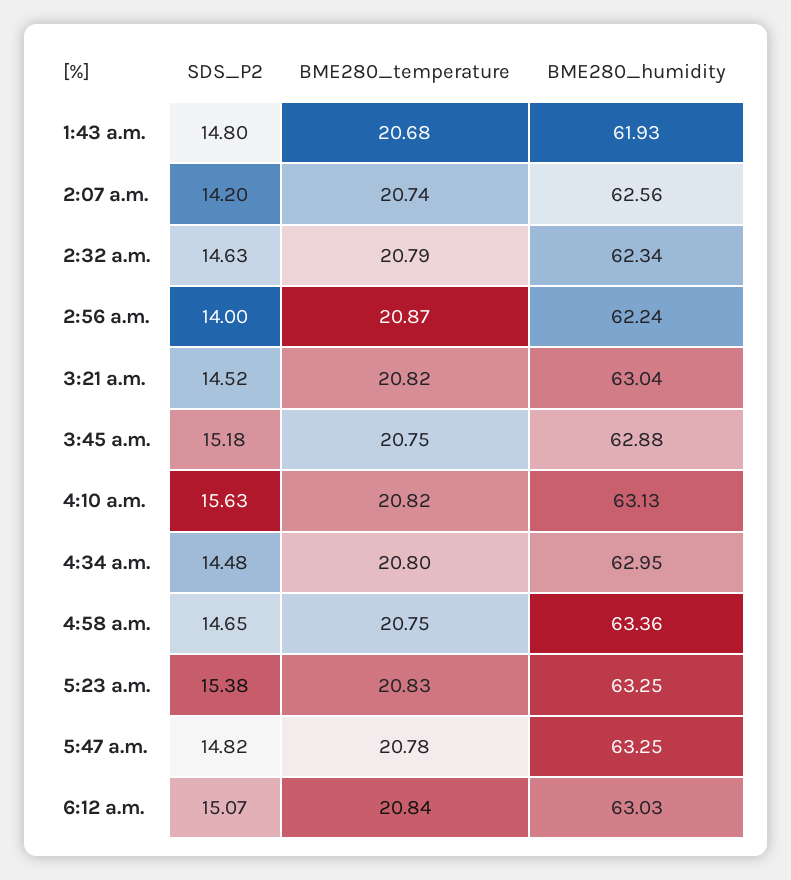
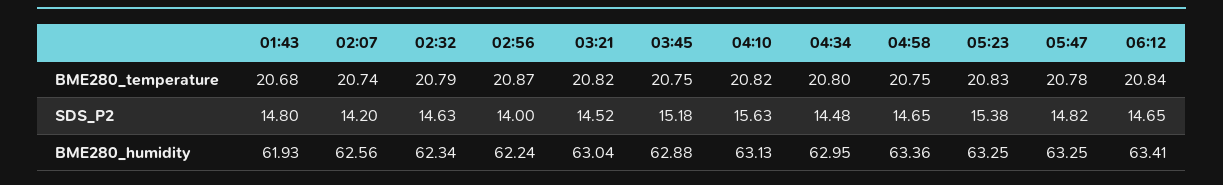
  {
    "SDS_P2": {
      "1:43 a.m.": 14.8,
      "2:07 a.m.": 14.2,
      "2:32 a.m.": 14.63,
      "2:56 a.m.": 14,
      "3:21 a.m.": 14.52,
      "3:45 a.m.": 15.18,
      "4:10 a.m.": 15.63,
      "4:34 a.m.": 14.48,
      "4:58 a.m.": 14.65,
      "5:23 a.m.": 15.38,
      "5:47 a.m.": 14.82,
-     "6:12 a.m.": 15.07
+     "6:12 a.m.": 14.65
    },
    "BME280_temperature": {
      "1:43 a.m.": 20.68,
      "2:07 a.m.": 20.74,
      "2:32 a.m.": 20.79,
      "2:56 a.m.": 20.87,
      "3:21 a.m.": 20.82,
      "3:45 a.m.": 20.75,
      "4:10 a.m.": 20.82,
      "4:34 a.m.": 20.8,
      "4:58 a.m.": 20.75,
      "5:23 a.m.": 20.83,
      "5:47 a.m.": 20.78,
      "6:12 a.m.": 20.84
    },
    "BME280_humidity": {
      "1:43 a.m.": 61.93,
      "2:07 a.m.": 62.56,
      "2:32 a.m.": 62.34,
      "2:56 a.m.": 62.24,
      "3:21 a.m.": 63.04,
      "3:45 a.m.": 62.88,
      "4:10 a.m.": 63.13,
      "4:34 a.m.": 62.95,
      "4:58 a.m.": 63.36,
      "5:23 a.m.": 63.25,
      "5:47 a.m.": 63.25,
-     "6:12 a.m.": 63.03
+     "6:12 a.m.": 63.41
    }
  }

